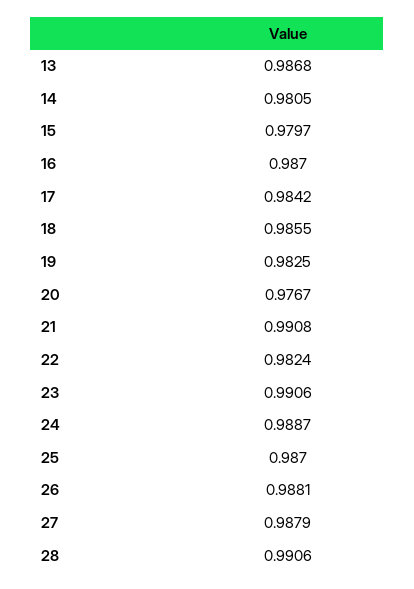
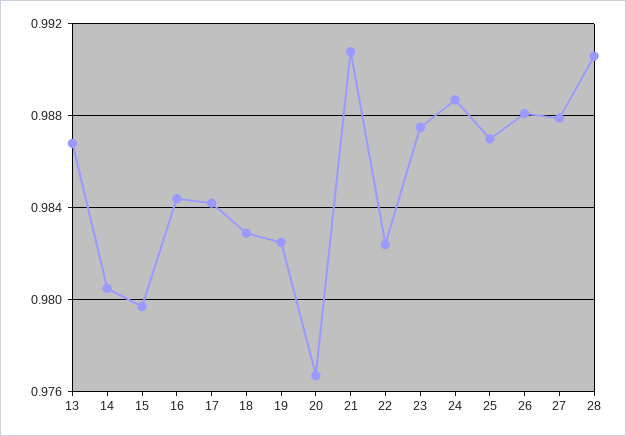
  {
    "13": 0.9868,
    "14": 0.9805,
    "15": 0.9797,
-   "16": 0.987,
+   "16": 0.9845,
    "17": 0.9842,
-   "18": 0.9855,
+   "18": 0.983,
    "19": 0.9825,
    "20": 0.9767,
    "21": 0.9908,
    "22": 0.9824,
-   "23": 0.9906,
+   "23": 0.9875,
    "24": 0.9887,
    "25": 0.987,
    "26": 0.9881,
    "27": 0.9879,
    "28": 0.9906
  }

